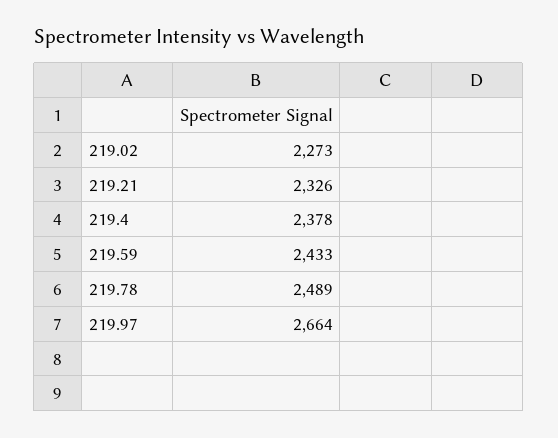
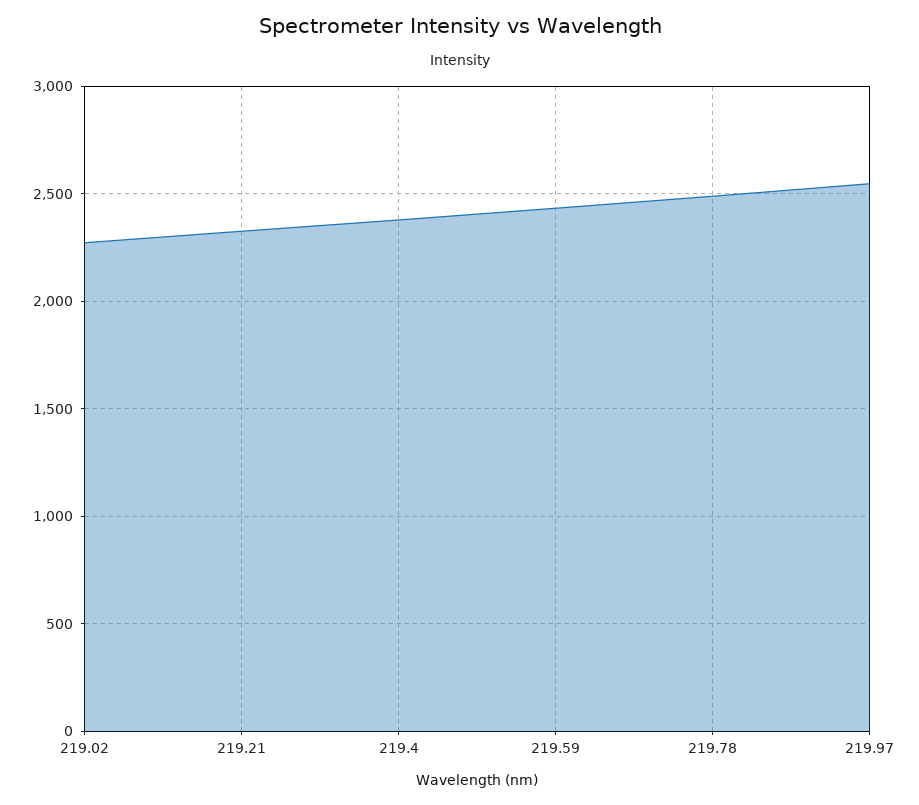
  {
    "219.02": 2273,
    "219.21": 2326,
    "219.4": 2378,
    "219.59": 2433,
    "219.78": 2489,
-   "219.97": 2664
+   "219.97": 2550
  }

